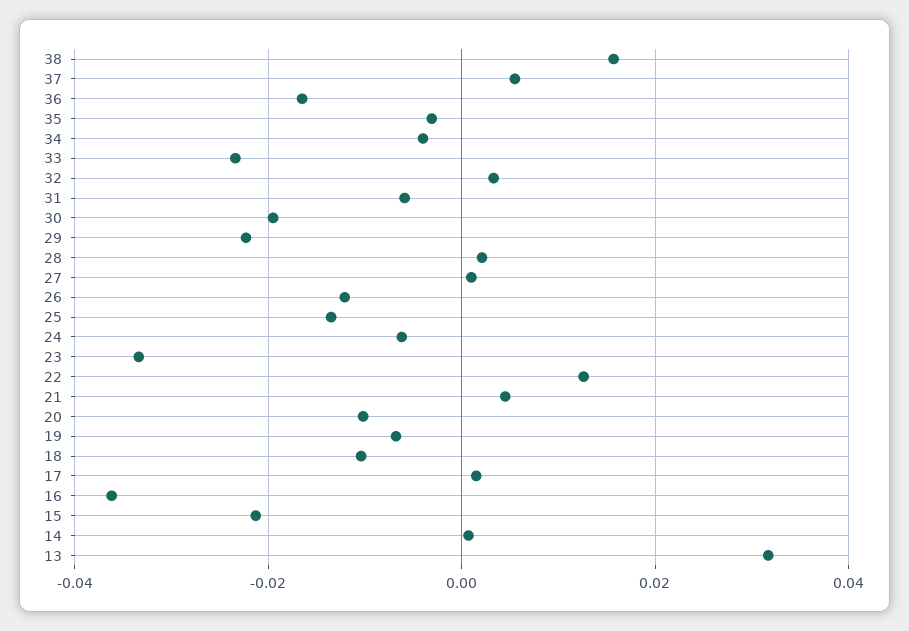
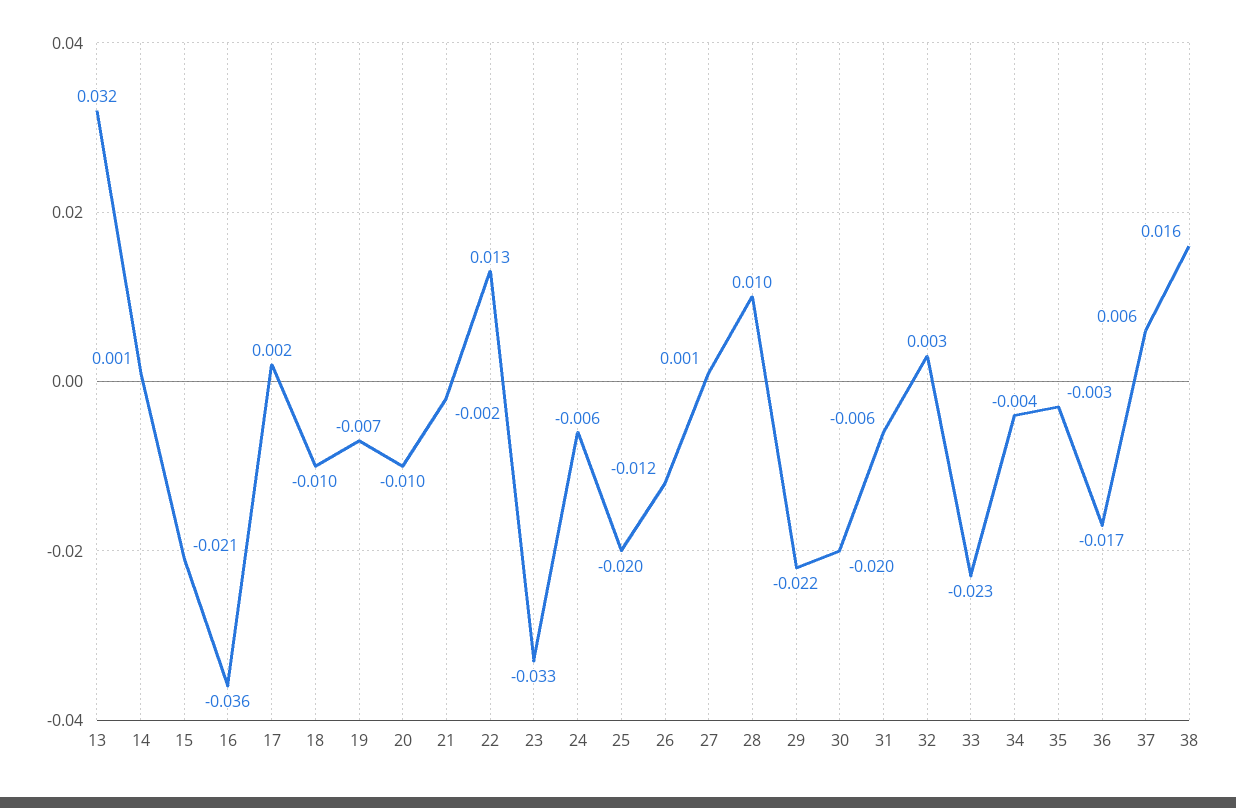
  {
    "38": 0.016,
    "37": 0.006,
    "36": -0.017,
    "35": -0.003,
    "34": -0.004,
    "33": -0.023,
    "32": 0.003,
    "31": -0.006,
    "30": -0.02,
    "29": -0.022,
-   "28": 0.002,
+   "28": 0.01,
    "27": 0.001,
    "26": -0.012,
-   "25": -0.014,
+   "25": -0.02,
    "24": -0.006,
    "23": -0.033,
    "22": 0.013,
-   "21": 0.004,
+   "21": -0.002,
    "20": -0.01,
    "19": -0.007,
    "18": -0.01,
    "17": 0.002,
    "16": -0.036,
    "15": -0.021,
    "14": 0.001,
    "13": 0.032
  }

